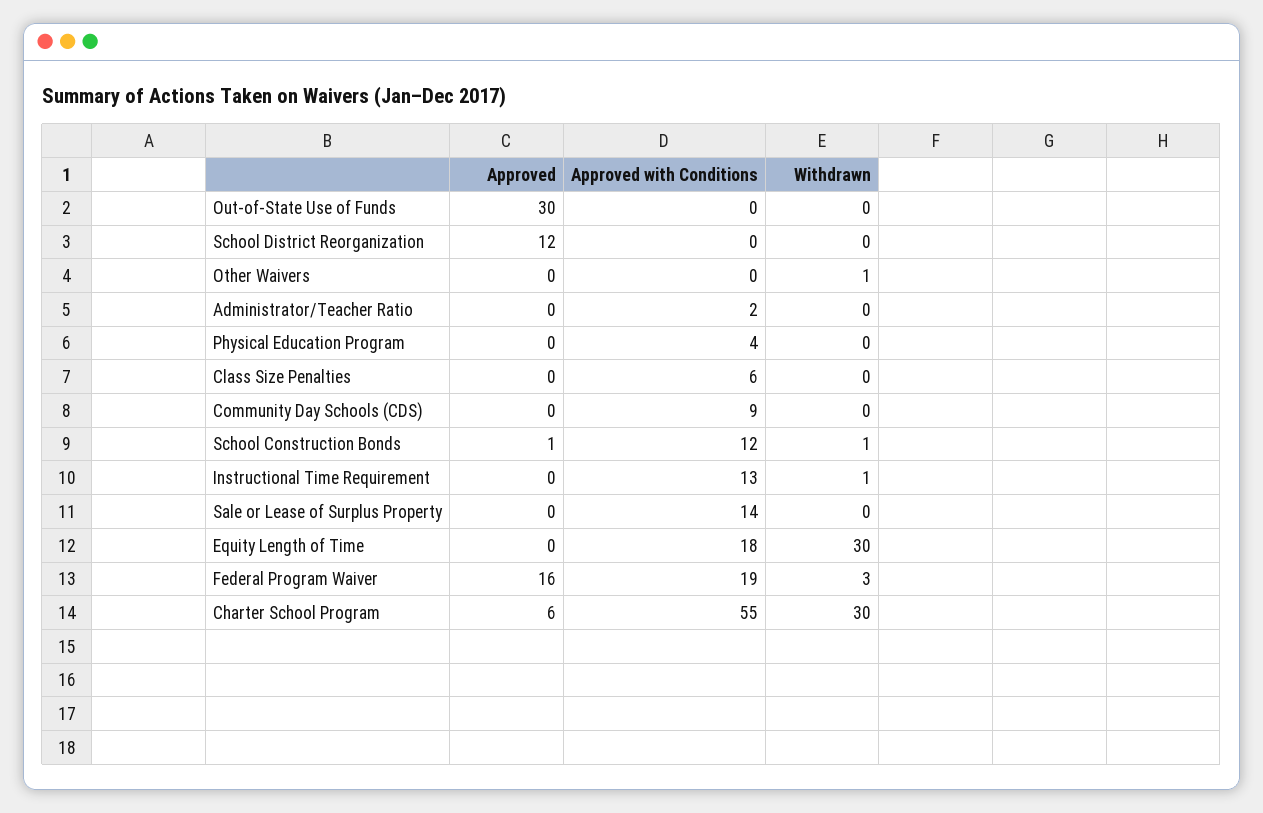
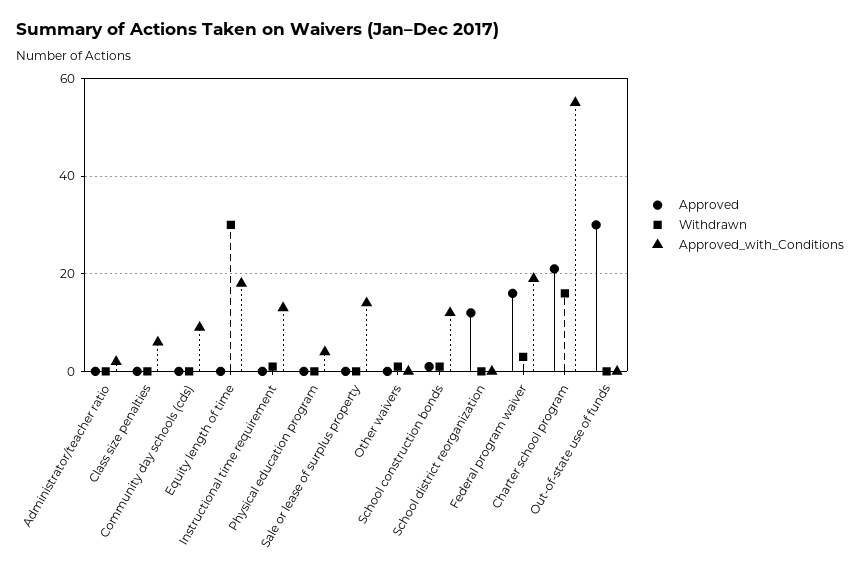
  {
    "Approved": {
      "Out-of-State Use of Funds": 30,
      "School District Reorganization": 12,
      "Other Waivers": 0,
      "Administrator/Teacher Ratio": 0,
      "Physical Education Program": 0,
      "Class Size Penalties": 0,
      "Community Day Schools (CDS)": 0,
      "School Construction Bonds": 1,
      "Instructional Time Requirement": 0,
      "Sale or Lease of Surplus Property": 0,
      "Equity Length of Time": 0,
      "Federal Program Waiver": 16,
-     "Charter School Program": 6
+     "Charter School Program": 20
    },
    "Approved with Conditions": {
      "Out-of-State Use of Funds": 0,
      "School District Reorganization": 0,
      "Other Waivers": 0,
      "Administrator/Teacher Ratio": 2,
      "Physical Education Program": 4,
      "Class Size Penalties": 6,
      "Community Day Schools (CDS)": 9,
      "School Construction Bonds": 12,
      "Instructional Time Requirement": 13,
      "Sale or Lease of Surplus Property": 14,
      "Equity Length of Time": 18,
      "Federal Program Waiver": 19,
      "Charter School Program": 55
    },
    "Withdrawn": {
      "Out-of-State Use of Funds": 0,
      "School District Reorganization": 0,
      "Other Waivers": 1,
      "Administrator/Teacher Ratio": 0,
      "Physical Education Program": 0,
      "Class Size Penalties": 0,
      "Community Day Schools (CDS)": 0,
      "School Construction Bonds": 1,
      "Instructional Time Requirement": 1,
      "Sale or Lease of Surplus Property": 0,
      "Equity Length of Time": 30,
      "Federal Program Waiver": 3,
-     "Charter School Program": 30
+     "Charter School Program": 15
    }
  }

